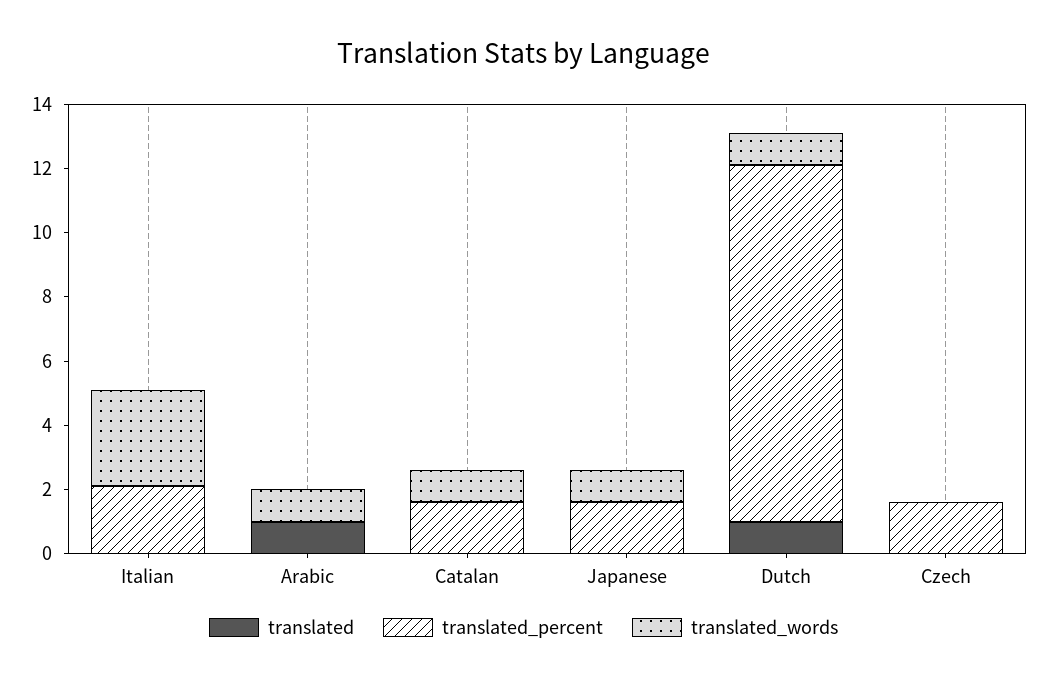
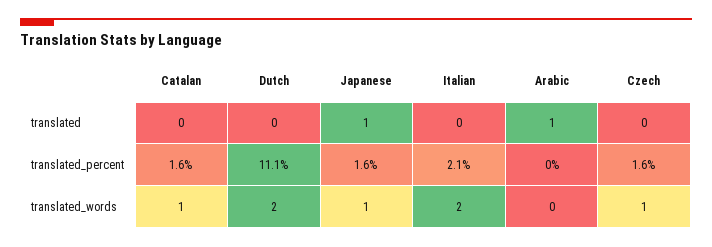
  {
    "translated": {
      "Italian": 0,
      "Arabic": 1,
      "Catalan": 0,
-     "Japanese": 0,
+     "Japanese": 1,
-     "Dutch": 1,
+     "Dutch": 0,
      "Czech": 0
    },
    "translated_percent": {
      "Italian": 2.1,
      "Arabic": 0,
      "Catalan": 1.6,
      "Japanese": 1.6,
      "Dutch": 11.1,
      "Czech": 1.6
    },
    "translated_words": {
-     "Italian": 3,
+     "Italian": 2,
-     "Arabic": 1,
+     "Arabic": 0,
      "Catalan": 1,
      "Japanese": 1,
-     "Dutch": 1,
+     "Dutch": 2,
-     "Czech": 0
+     "Czech": 1
    }
  }

